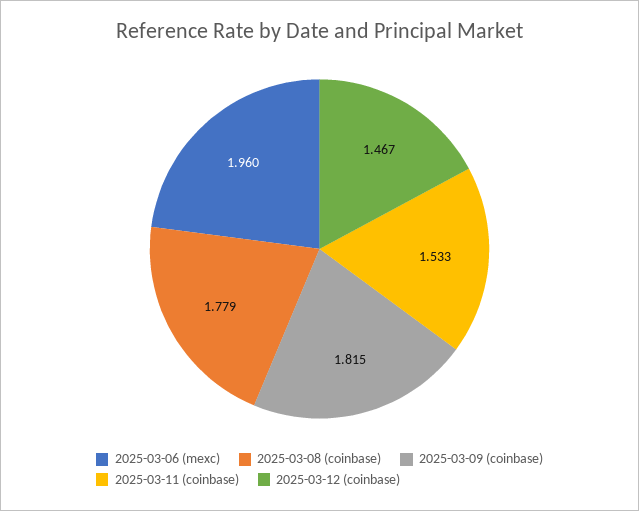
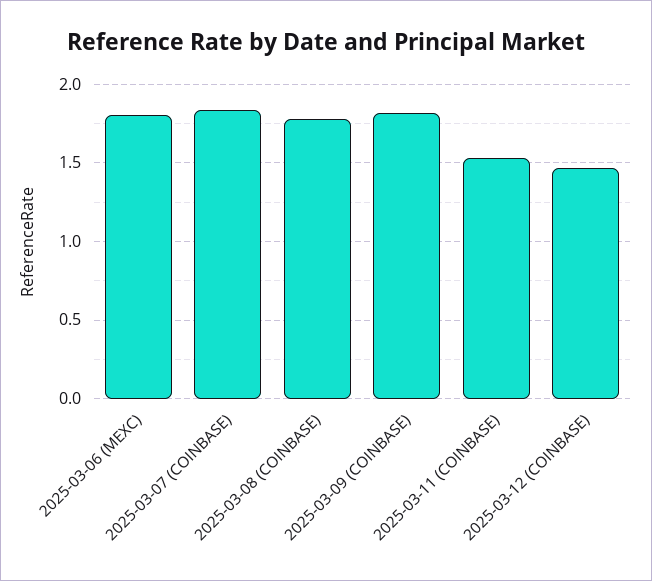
  {
-   "2025-03-06 (mexc)": 1.96,
+   "2025-03-06 (mexc)": 1.8,
    "2025-03-08 (coinbase)": 1.779,
    "2025-03-09 (coinbase)": 1.815,
    "2025-03-11 (coinbase)": 1.533,
-   "2025-03-12 (coinbase)": 1.467
+   "2025-03-12 (coinbase)": 1.467,
+   "2025-03-07 (COINBASE)": 1.85
  }

